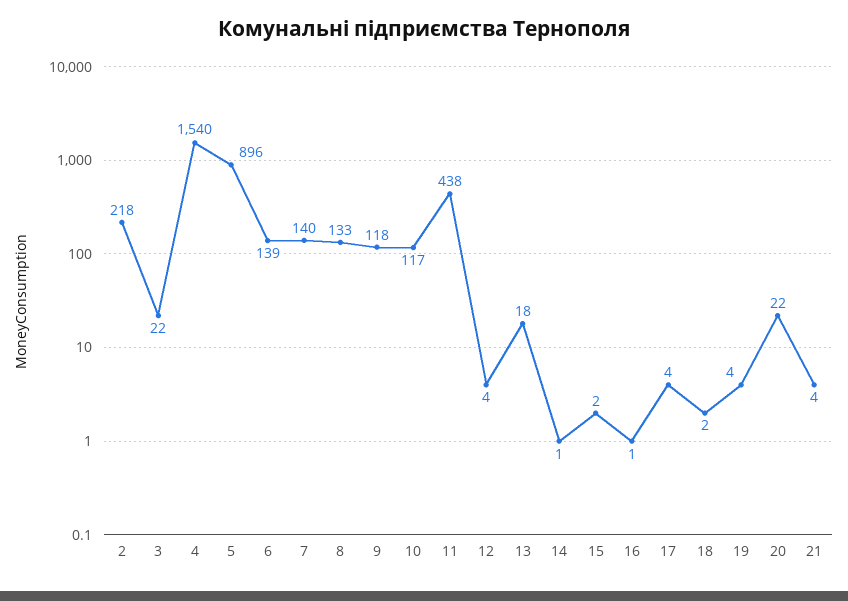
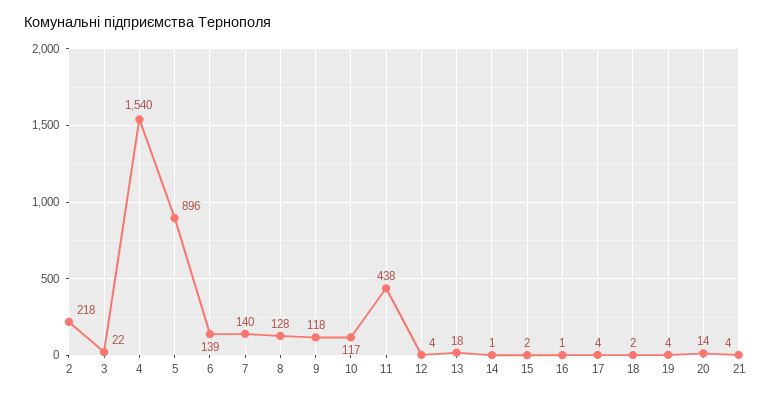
  {
    "2": 218,
    "3": 22,
    "4": 1540,
    "5": 896,
    "6": 139,
    "7": 140,
-   "8": 133,
+   "8": 128,
    "9": 118,
    "10": 117,
    "11": 438,
    "12": 4,
    "13": 18,
    "14": 1,
    "15": 2,
    "16": 1,
    "17": 4,
    "18": 2,
    "19": 4,
-   "20": 22,
+   "20": 14,
    "21": 4
  }

